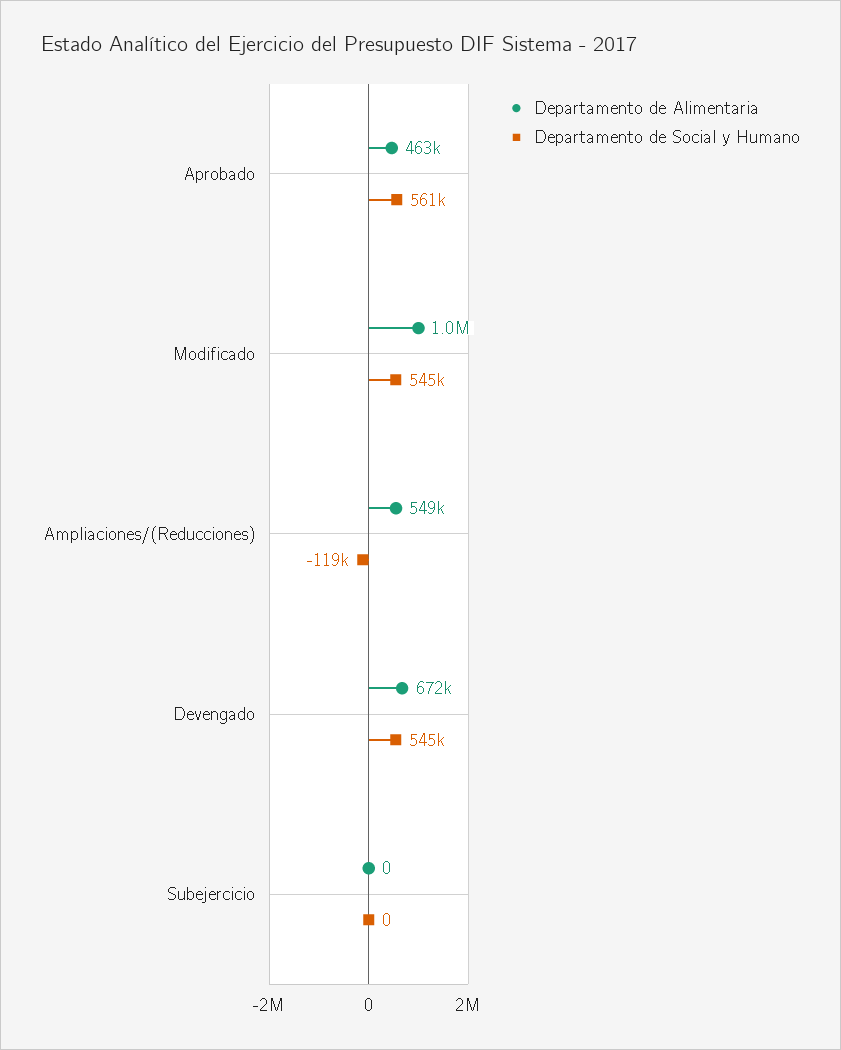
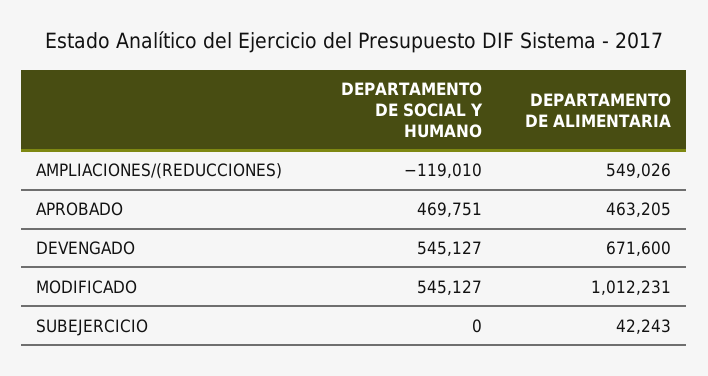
  {
    "Departamento de Alimentaria": {
      "Aprobado": 463205,
      "Modificado": 1012231,
      "Ampliaciones/(Reducciones)": 549026,
      "Devengado": 671600,
-     "Subejercicio": 0
+     "Subejercicio": 42243
    },
    "Departamento de Social y Humano": {
-     "Aprobado": 561000,
+     "Aprobado": 469751,
      "Modificado": 545127,
      "Ampliaciones/(Reducciones)": -119010,
      "Devengado": 545127,
      "Subejercicio": 0
    }
  }

